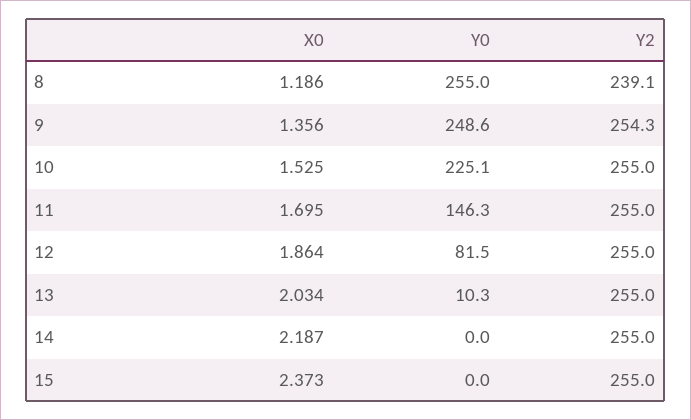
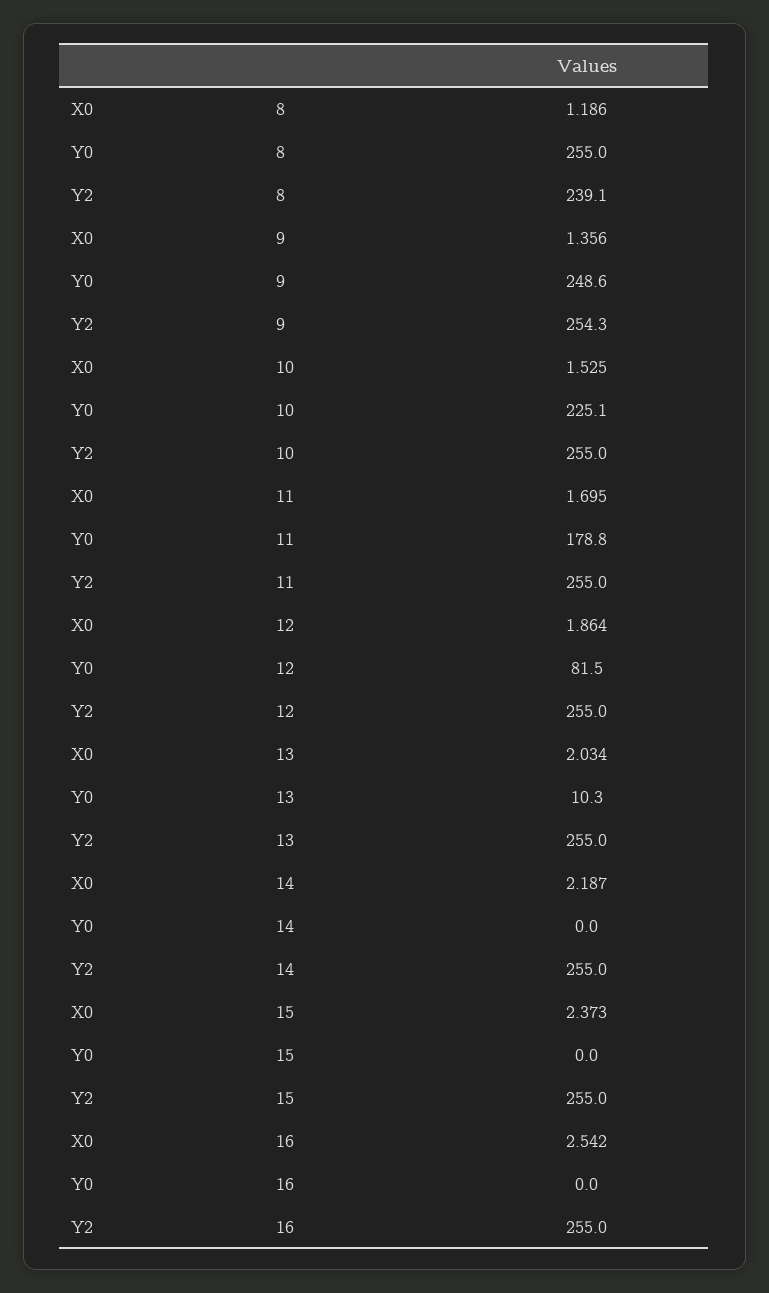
  {
    "X0": {
      "8": 1.186,
      "9": 1.356,
      "10": 1.525,
      "11": 1.695,
      "12": 1.864,
      "13": 2.034,
      "14": 2.187,
-     "15": 2.373
+     "15": 2.373,
+     "16": 2.542
    },
    "Y0": {
      "8": 255,
      "9": 248.6,
      "10": 225.1,
-     "11": 146.3,
+     "11": 178.8,
      "12": 81.5,
      "13": 10.3,
      "14": 0,
-     "15": 0
+     "15": 0,
+     "16": 0
    },
    "Y2": {
      "8": 239.1,
      "9": 254.3,
      "10": 255,
      "11": 255,
      "12": 255,
      "13": 255,
      "14": 255,
-     "15": 255
+     "15": 255,
+     "16": 255
    }
  }

